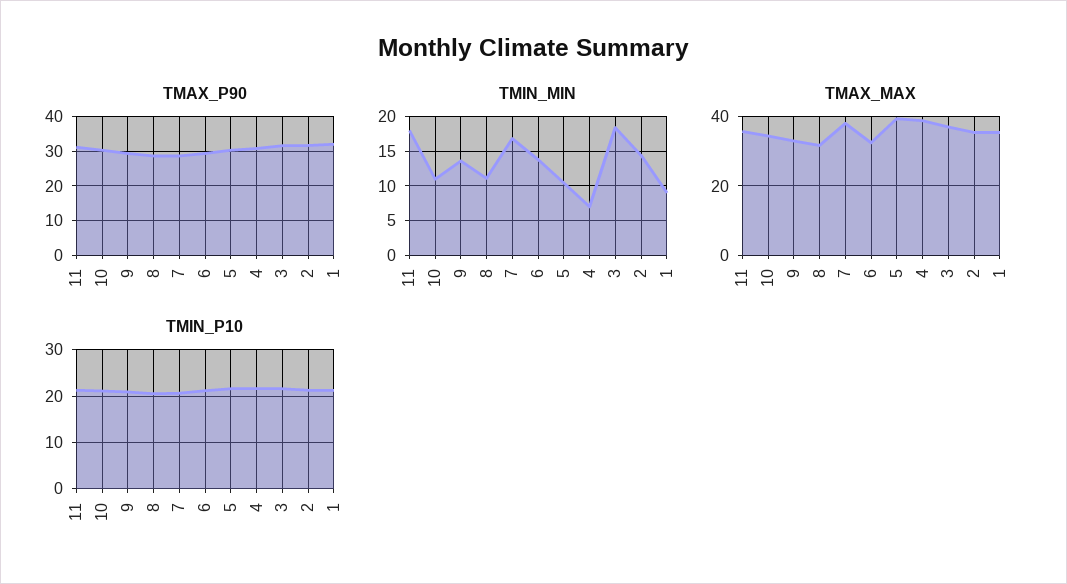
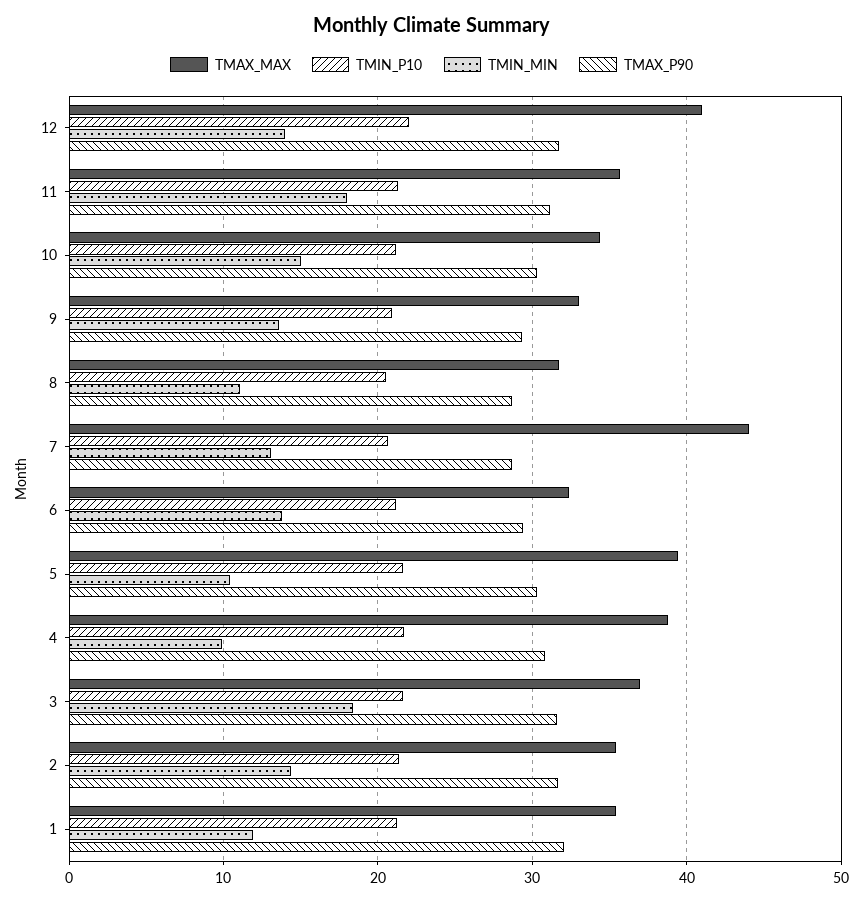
  {
    "TMAX_P90": {
      "11": 31,
      "10": 30,
      "9": 29,
      "8": 29,
      "7": 29,
      "6": 29,
      "5": 30,
      "4": 31,
      "3": 32,
      "2": 32,
-     "1": 32
+     "1": 32,
+     "12": 32
    },
    "TMIN_MIN": {
      "11": 18,
-     "10": 11,
+     "10": 15,
      "9": 14,
      "8": 11,
-     "7": 17,
+     "7": 13,
      "6": 14,
      "5": 10,
-     "4": 7,
+     "4": 10,
      "3": 18,
      "2": 14,
-     "1": 9
+     "1": 12,
+     "12": 14
    },
    "TMAX_MAX": {
      "11": 36,
      "10": 34,
      "9": 33,
      "8": 32,
-     "7": 38,
+     "7": 44,
      "6": 32,
      "5": 39,
      "4": 39,
      "3": 37,
      "2": 35,
-     "1": 35
+     "1": 35,
+     "12": 41
    },
    "TMIN_P10": {
      "11": 21,
      "10": 21,
      "9": 21,
      "8": 21,
      "7": 21,
      "6": 21,
      "5": 22,
      "4": 22,
      "3": 22,
      "2": 21,
-     "1": 21
+     "1": 21,
+     "12": 22
    }
  }

